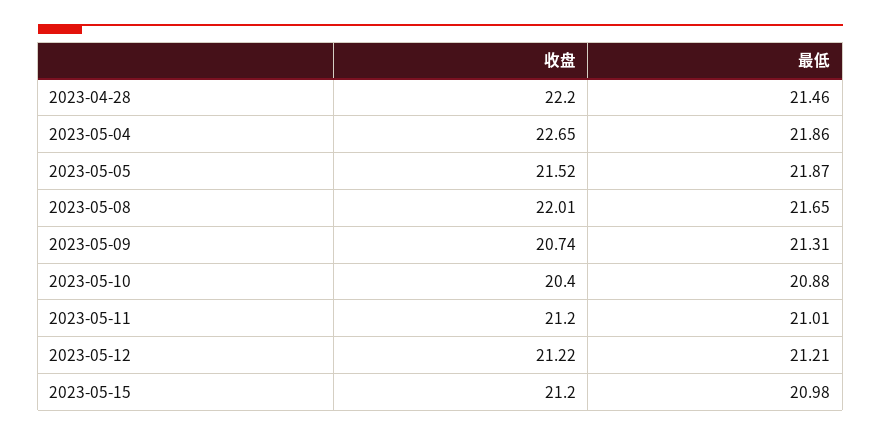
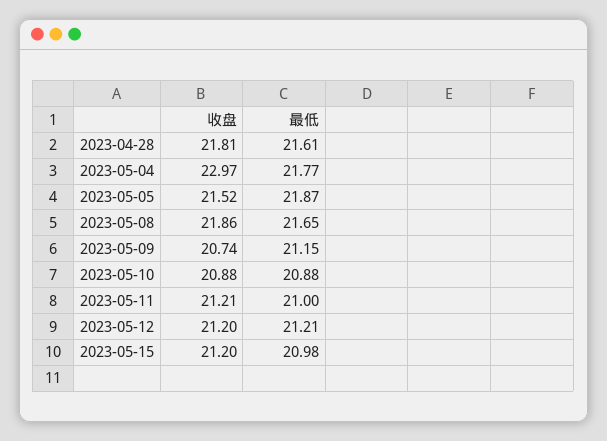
  {
    "收盘": {
-     "2023-04-28": 22.2,
+     "2023-04-28": 21.81,
-     "2023-05-04": 22.65,
+     "2023-05-04": 22.97,
      "2023-05-05": 21.52,
-     "2023-05-08": 22.01,
+     "2023-05-08": 21.86,
      "2023-05-09": 20.74,
-     "2023-05-10": 20.4,
+     "2023-05-10": 20.88,
-     "2023-05-11": 21.2,
+     "2023-05-11": 21.21,
-     "2023-05-12": 21.22,
+     "2023-05-12": 21.2,
      "2023-05-15": 21.2
    },
    "最低": {
-     "2023-04-28": 21.46,
+     "2023-04-28": 21.61,
-     "2023-05-04": 21.86,
+     "2023-05-04": 21.77,
      "2023-05-05": 21.87,
      "2023-05-08": 21.65,
-     "2023-05-09": 21.31,
+     "2023-05-09": 21.15,
      "2023-05-10": 20.88,
-     "2023-05-11": 21.01,
+     "2023-05-11": 21,
      "2023-05-12": 21.21,
      "2023-05-15": 20.98
    }
  }

